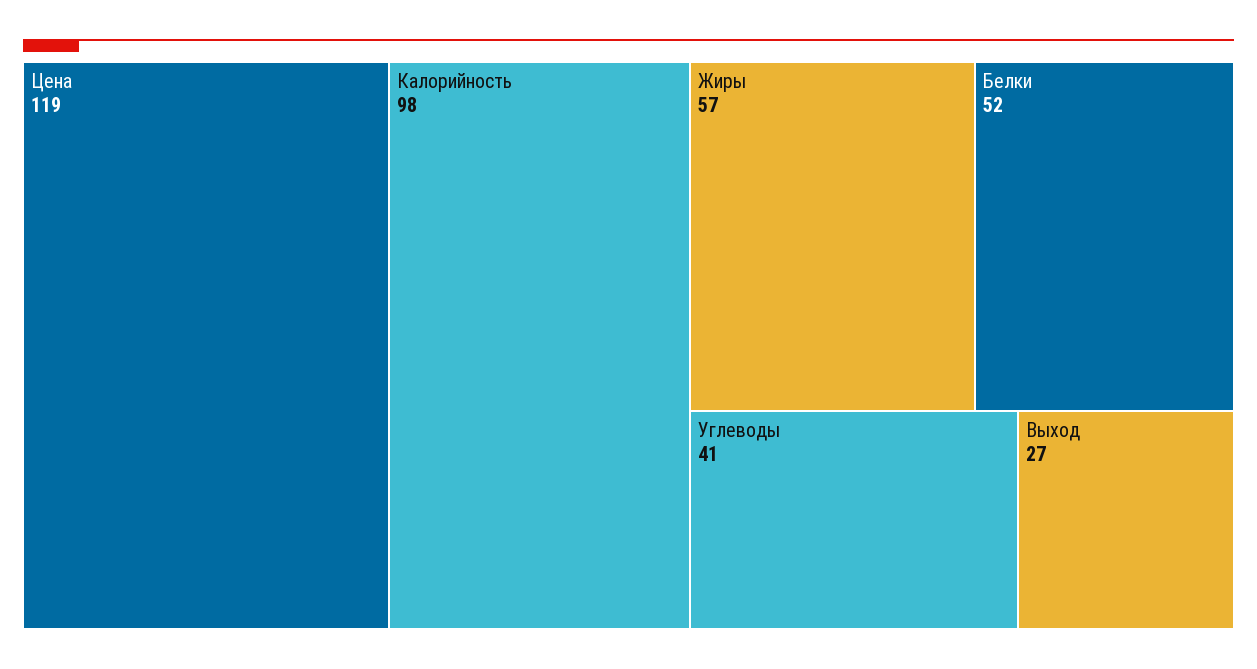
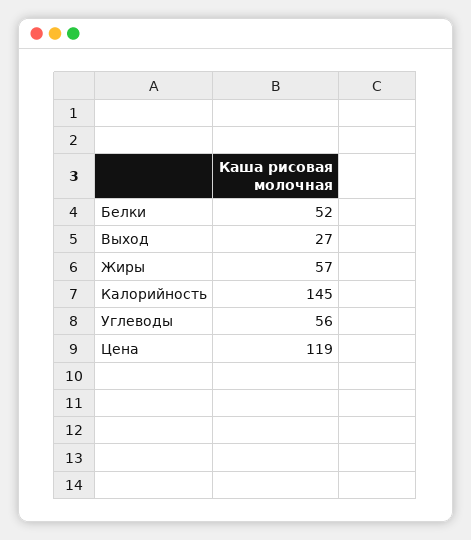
  {
    "Цена": 119,
-   "Калорийность": 98,
+   "Калорийность": 145,
    "Жиры": 57,
    "Белки": 52,
-   "Углеводы": 41,
+   "Углеводы": 56,
    "Выход": 27
  }

